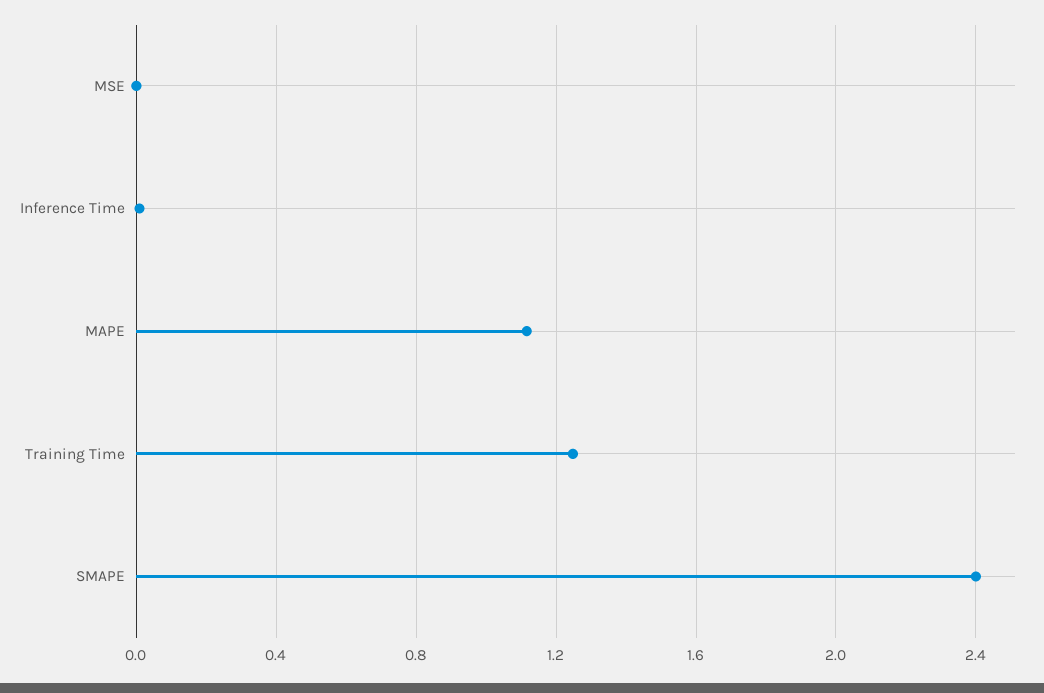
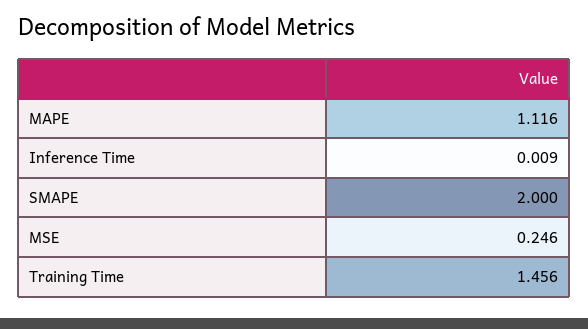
  {
-   "MSE": 0,
+   "MSE": 0.246,
    "Inference Time": 0.009,
    "MAPE": 1.116,
-   "Training Time": 1.25,
+   "Training Time": 1.456,
-   "SMAPE": 2.4
+   "SMAPE": 2
  }

